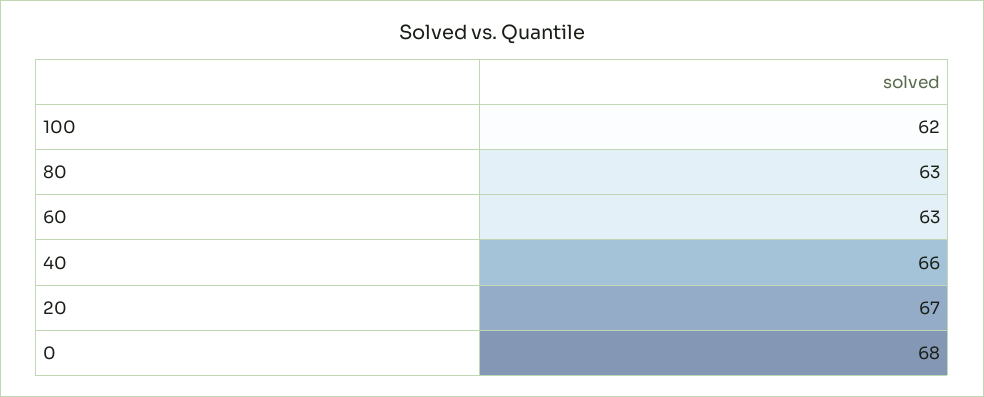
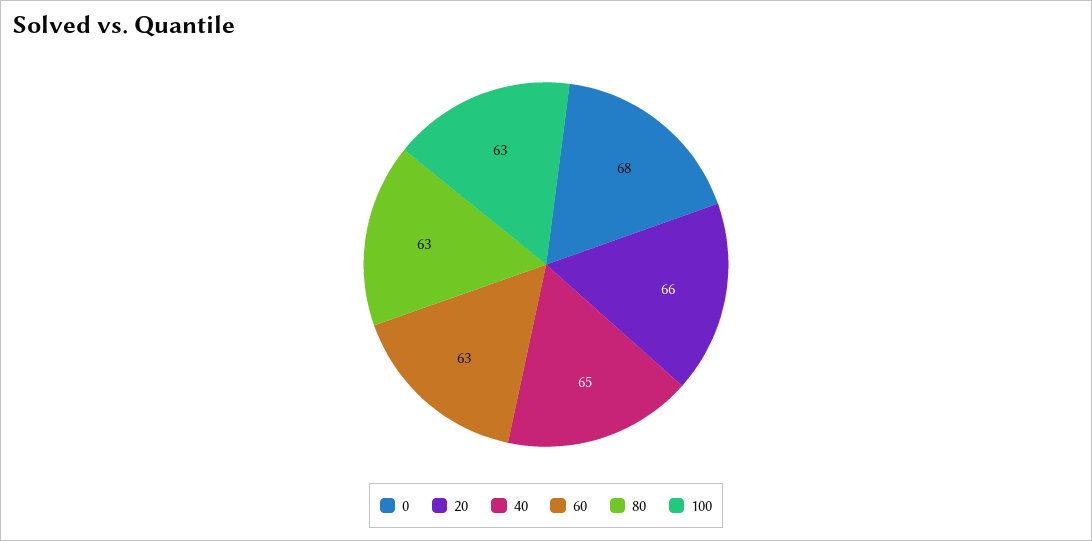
  {
-   "100": 62,
+   "100": 63,
    "80": 63,
    "60": 63,
-   "40": 66,
+   "40": 65,
-   "20": 67,
+   "20": 66,
    "0": 68
  }

